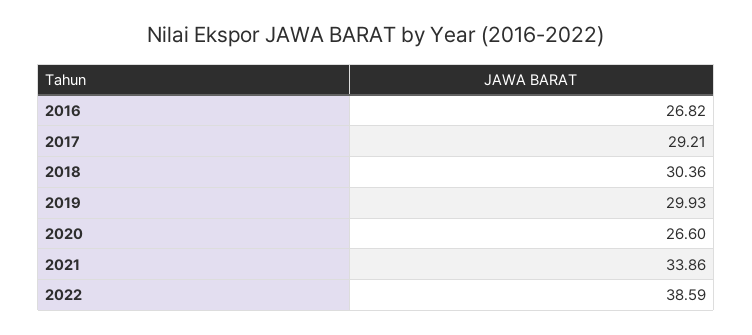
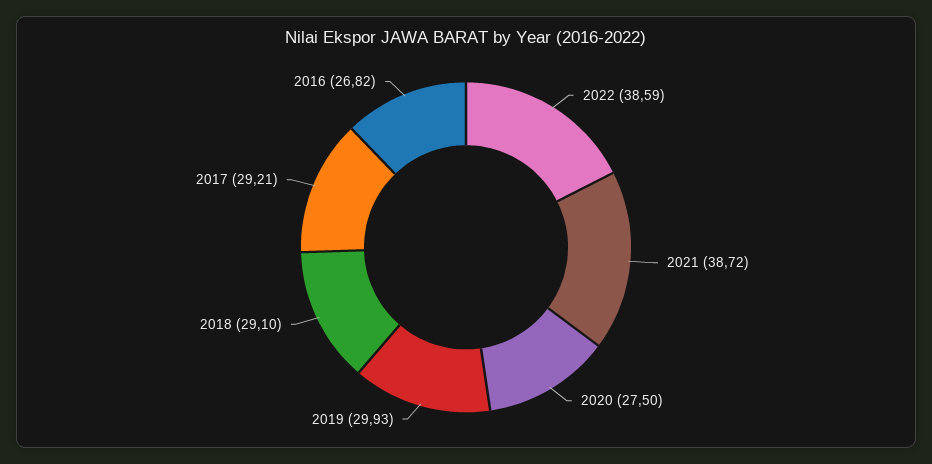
  {
    "2016": 26.82,
    "2017": 29.21,
-   "2018": 30.36,
+   "2018": 29.1,
    "2019": 29.93,
-   "2020": 26.6,
+   "2020": 27.5,
-   "2021": 33.86,
+   "2021": 38.72,
    "2022": 38.59
  }

